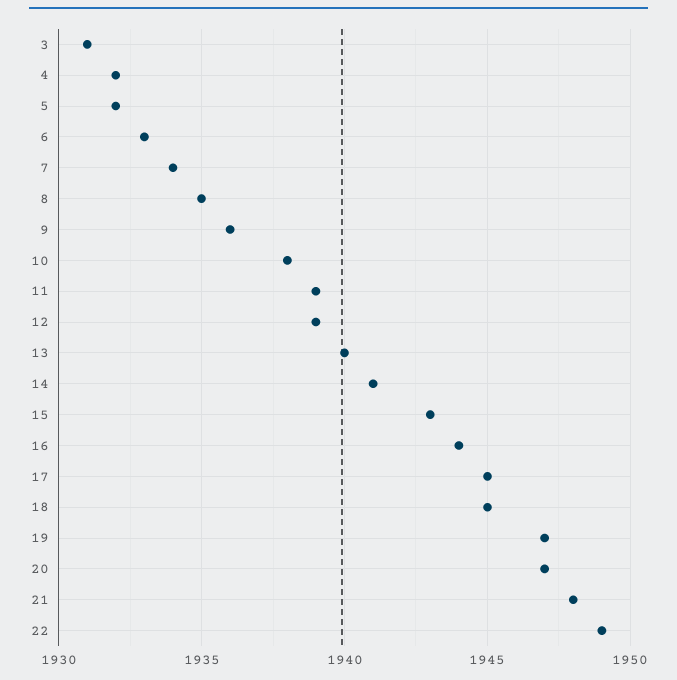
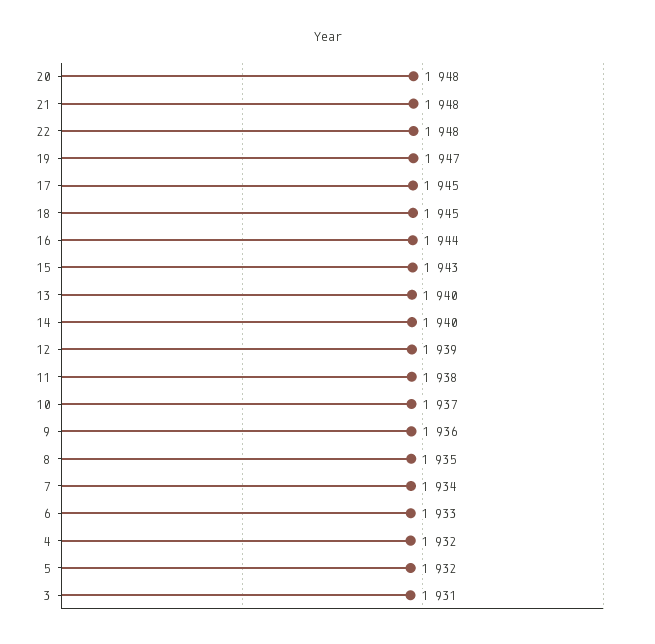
  {
    "3": 1931,
    "4": 1932,
    "5": 1932,
    "6": 1933,
    "7": 1934,
    "8": 1935,
    "9": 1936,
-   "10": 1938,
+   "10": 1937,
-   "11": 1939,
+   "11": 1938,
    "12": 1939,
    "13": 1940,
-   "14": 1941,
+   "14": 1940,
    "15": 1943,
    "16": 1944,
    "17": 1945,
    "18": 1945,
    "19": 1947,
-   "20": 1947,
+   "20": 1948,
    "21": 1948,
-   "22": 1949
+   "22": 1948
  }

